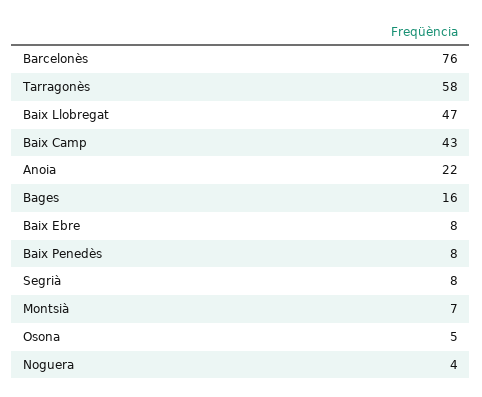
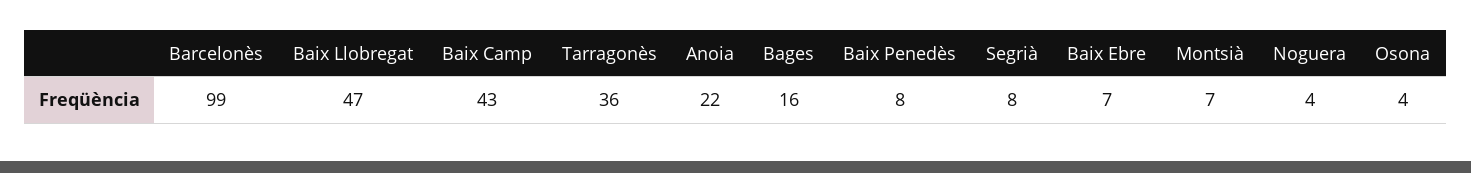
  {
-   "Barcelonès": 76,
+   "Barcelonès": 99,
-   "Tarragonès": 58,
+   "Tarragonès": 36,
    "Baix Llobregat": 47,
    "Baix Camp": 43,
    "Anoia": 22,
    "Bages": 16,
-   "Baix Ebre": 8,
+   "Baix Ebre": 7,
    "Baix Penedès": 8,
    "Segrià": 8,
    "Montsià": 7,
-   "Osona": 5,
+   "Osona": 4,
    "Noguera": 4
  }

